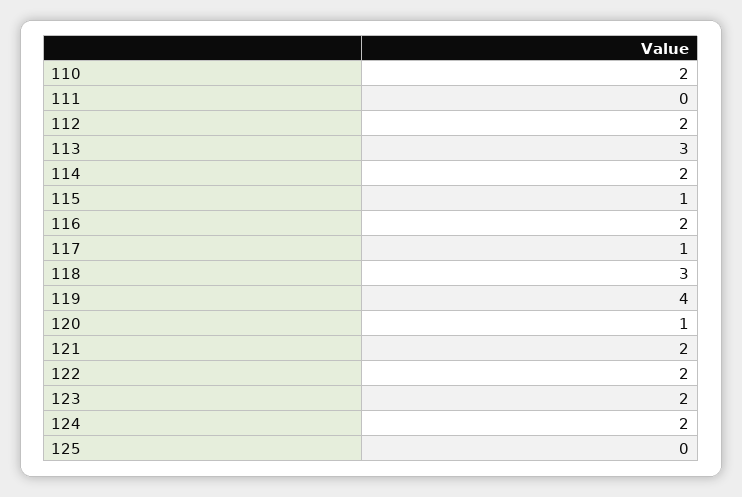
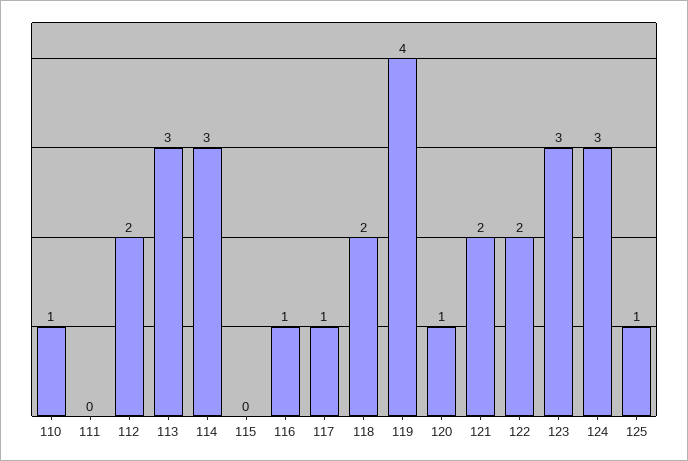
  {
-   "110": 2,
+   "110": 1,
    "111": 0,
    "112": 2,
    "113": 3,
-   "114": 2,
+   "114": 3,
-   "115": 1,
+   "115": 0,
-   "116": 2,
+   "116": 1,
    "117": 1,
-   "118": 3,
+   "118": 2,
    "119": 4,
    "120": 1,
    "121": 2,
    "122": 2,
-   "123": 2,
+   "123": 3,
-   "124": 2,
+   "124": 3,
-   "125": 0
+   "125": 1
  }

